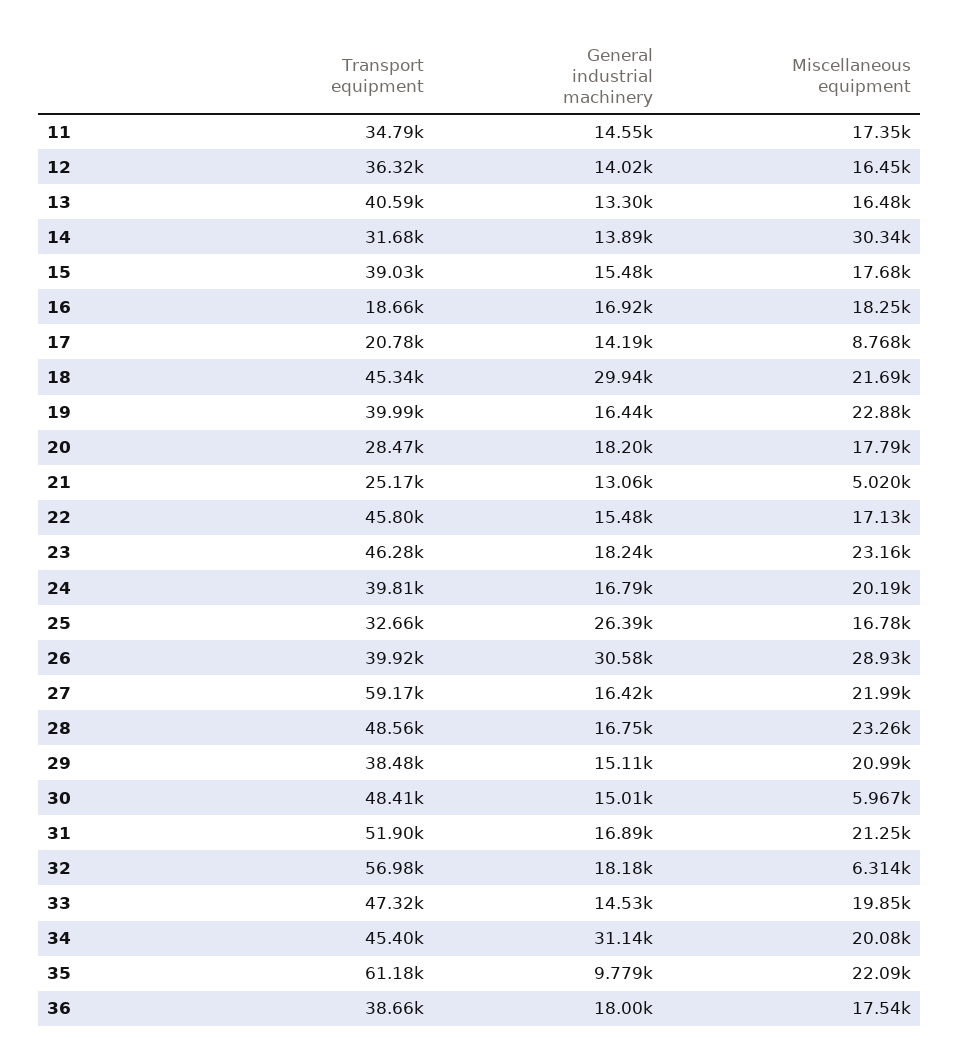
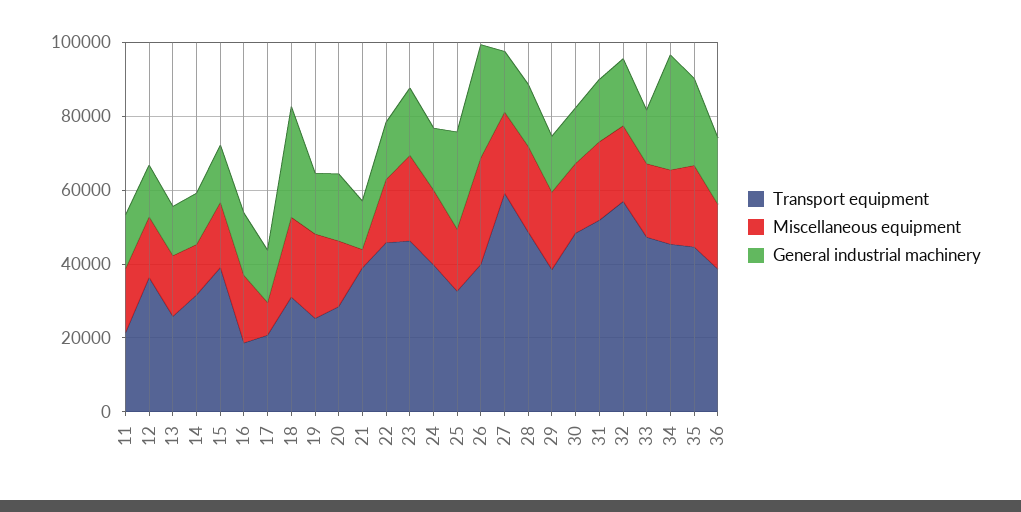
  {
    "Transport equipment": {
-     "11": 34790,
+     "11": 20000,
      "12": 36320,
-     "13": 40590,
+     "13": 25000,
      "14": 31680,
      "15": 39030,
      "16": 18660,
      "17": 20780,
-     "18": 45340,
+     "18": 30000,
-     "19": 39990,
+     "19": 25000,
      "20": 28470,
-     "21": 25170,
+     "21": 40000,
      "22": 45800,
      "23": 46280,
      "24": 39810,
      "25": 32660,
      "26": 39920,
      "27": 59170,
      "28": 48560,
      "29": 38480,
      "30": 48410,
      "31": 51900,
      "32": 56980,
      "33": 47320,
      "34": 45400,
-     "35": 61180,
+     "35": 45000,
      "36": 38660
    },
    "General industrial machinery": {
      "11": 14550,
      "12": 14020,
      "13": 13300,
      "14": 13890,
      "15": 15480,
      "16": 16920,
      "17": 14190,
      "18": 29940,
      "19": 16440,
      "20": 18200,
      "21": 13060,
      "22": 15480,
      "23": 18240,
      "24": 16790,
      "25": 26390,
      "26": 30580,
      "27": 16420,
      "28": 16750,
      "29": 15110,
      "30": 15010,
      "31": 16890,
      "32": 18180,
      "33": 14530,
      "34": 31140,
-     "35": 9779,
+     "35": 25000,
      "36": 18000
    },
    "Miscellaneous equipment": {
      "11": 17350,
      "12": 16450,
      "13": 16480,
-     "14": 30340,
+     "14": 15000,
      "15": 17680,
      "16": 18250,
      "17": 8768,
      "18": 21690,
      "19": 22880,
      "20": 17790,
      "21": 5020,
      "22": 17130,
      "23": 23160,
      "24": 20190,
      "25": 16780,
      "26": 28930,
      "27": 21990,
      "28": 23260,
      "29": 20990,
-     "30": 5967,
+     "30": 20000,
      "31": 21250,
-     "32": 6314,
+     "32": 20000,
      "33": 19850,
      "34": 20080,
      "35": 22090,
      "36": 17540
    }
  }

